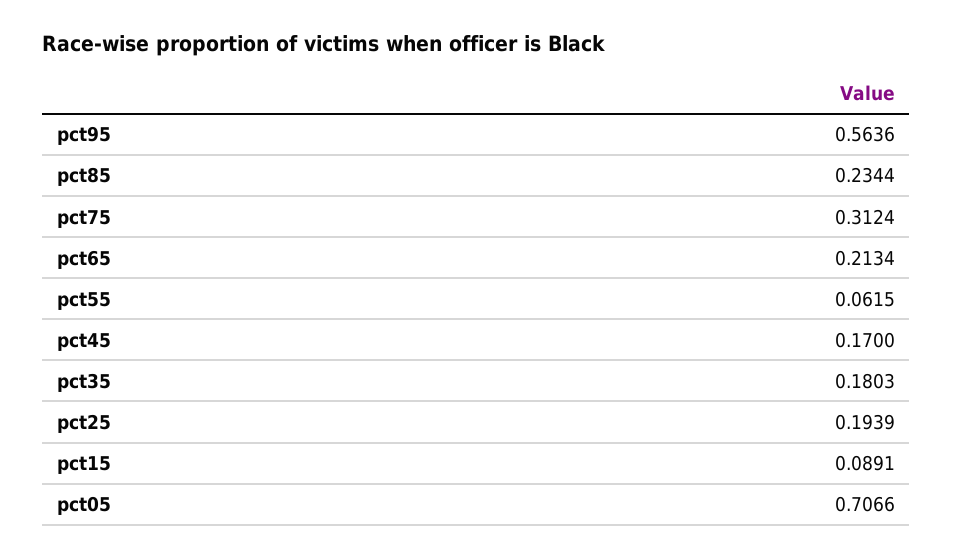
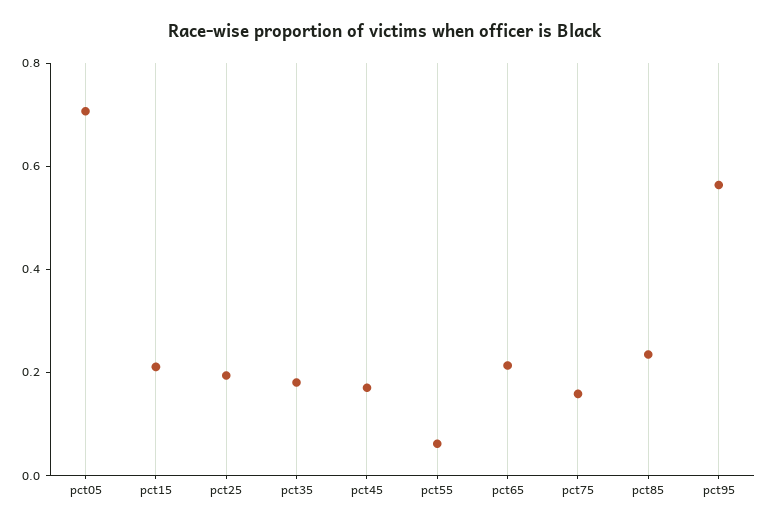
  {
    "pct95": 0.5636,
    "pct85": 0.2344,
-   "pct75": 0.3124,
+   "pct75": 0.15,
    "pct65": 0.2134,
    "pct55": 0.0615,
    "pct45": 0.17,
    "pct35": 0.1803,
    "pct25": 0.1939,
-   "pct15": 0.0891,
+   "pct15": 0.2,
    "pct05": 0.7066
  }

